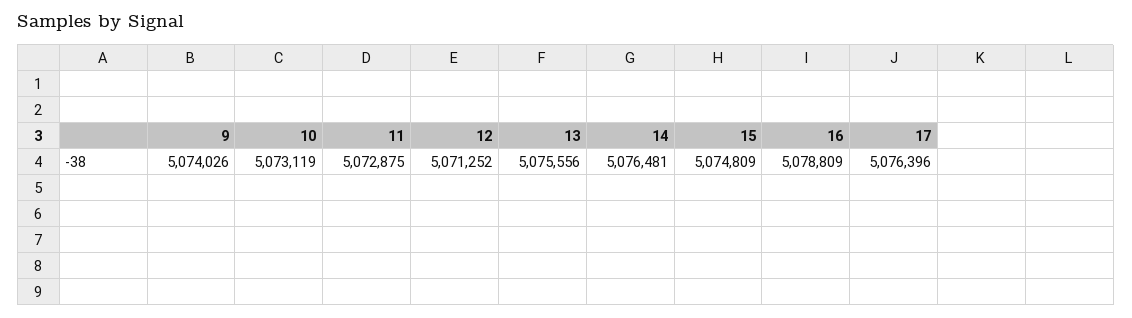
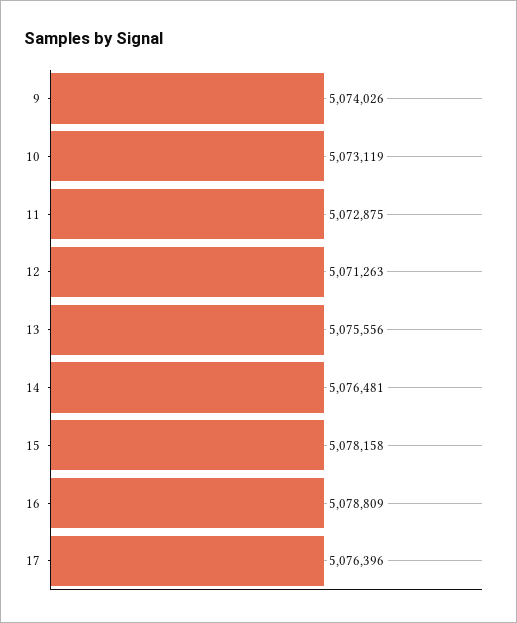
  {
    "9": 5074026,
    "10": 5073119,
    "11": 5072875,
-   "12": 5071252,
+   "12": 5071263,
    "13": 5075556,
    "14": 5076481,
-   "15": 5074809,
+   "15": 5078158,
    "16": 5078809,
    "17": 5076396
  }

